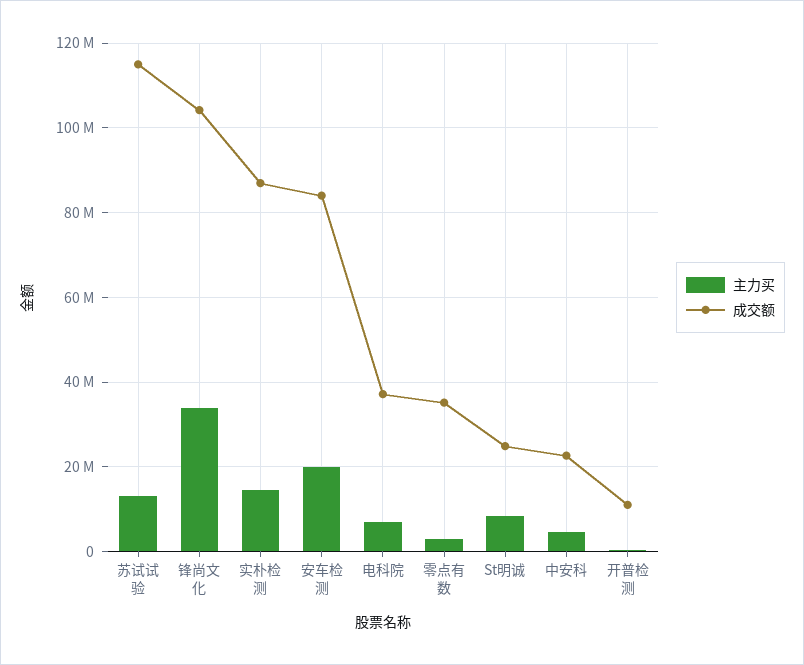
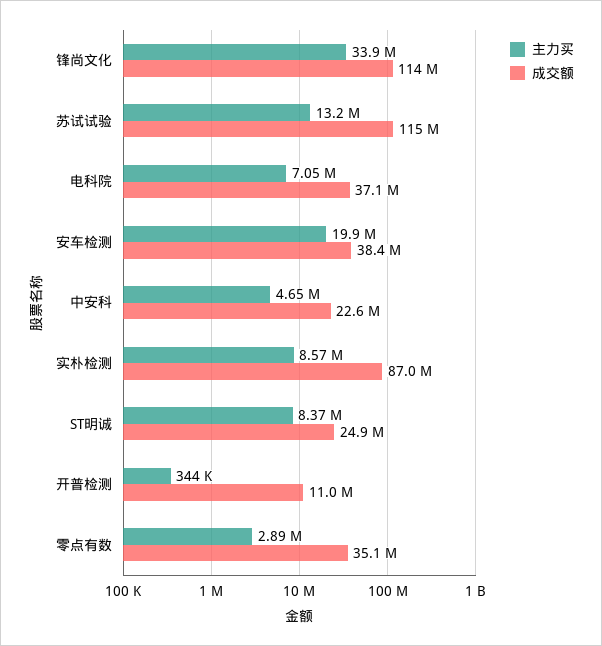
  {
    "主力买": {
      "苏试试验": 13200000,
      "锋尚文化": 33900000,
-     "实朴检测": 14000000,
+     "实朴检测": 8570000,
      "安车检测": 19900000,
      "电科院": 7050000,
      "零点有数": 2890000,
      "St明诚": 8370000,
      "中安科": 4650000,
      "开普检测": 344000
    },
    "成交额": {
      "苏试试验": 115000000,
-     "锋尚文化": 104000000,
+     "锋尚文化": 114000000,
      "实朴检测": 87000000,
-     "安车检测": 84000000,
+     "安车检测": 38400000,
      "电科院": 37100000,
      "零点有数": 35100000,
      "St明诚": 24900000,
      "中安科": 22600000,
      "开普检测": 11000000
    }
  }

